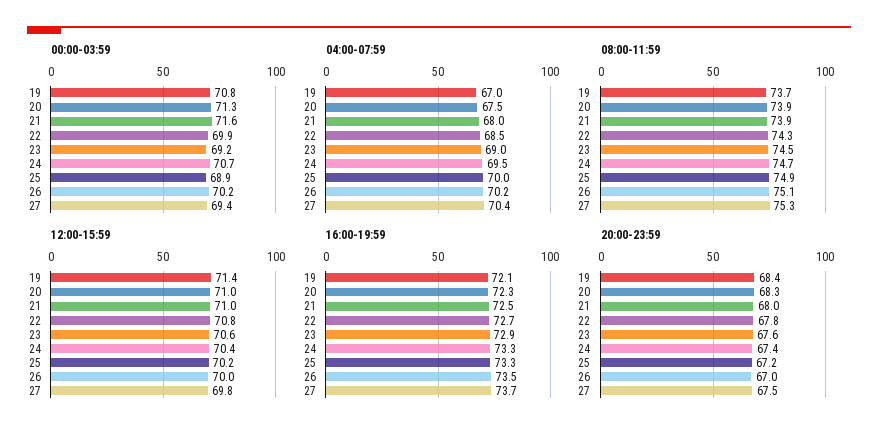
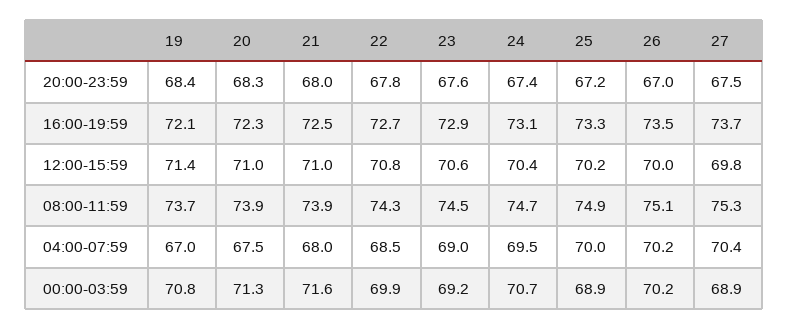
  {
    "00:00-03:59": {
      "19": 70.8,
      "20": 71.3,
      "21": 71.6,
      "22": 69.9,
      "23": 69.2,
      "24": 70.7,
      "25": 68.9,
      "26": 70.2,
-     "27": 69.4
+     "27": 68.9
    },
    "04:00-07:59": {
      "19": 67,
      "20": 67.5,
      "21": 68,
      "22": 68.5,
      "23": 69,
      "24": 69.5,
      "25": 70,
      "26": 70.2,
      "27": 70.4
    },
    "08:00-11:59": {
      "19": 73.7,
      "20": 73.9,
      "21": 73.9,
      "22": 74.3,
      "23": 74.5,
      "24": 74.7,
      "25": 74.9,
      "26": 75.1,
      "27": 75.3
    },
    "12:00-15:59": {
      "19": 71.4,
      "20": 71,
      "21": 71,
      "22": 70.8,
      "23": 70.6,
      "24": 70.4,
      "25": 70.2,
      "26": 70,
      "27": 69.8
    },
    "16:00-19:59": {
      "19": 72.1,
      "20": 72.3,
      "21": 72.5,
      "22": 72.7,
      "23": 72.9,
-     "24": 73.3,
+     "24": 73.1,
      "25": 73.3,
      "26": 73.5,
      "27": 73.7
    },
    "20:00-23:59": {
      "19": 68.4,
      "20": 68.3,
      "21": 68,
      "22": 67.8,
      "23": 67.6,
      "24": 67.4,
      "25": 67.2,
      "26": 67,
      "27": 67.5
    }
  }

